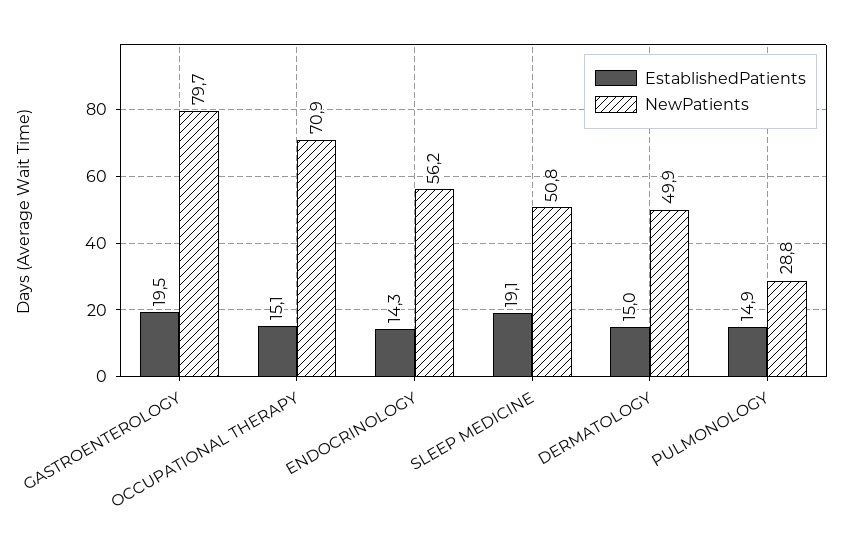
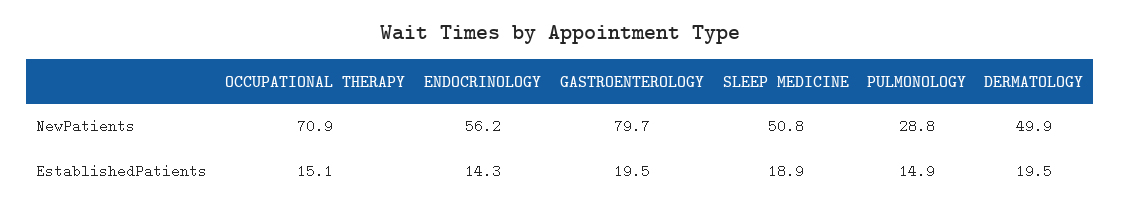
  {
    "EstablishedPatients": {
      "GASTROENTEROLOGY": 19.5,
      "OCCUPATIONAL THERAPY": 15.1,
      "ENDOCRINOLOGY": 14.3,
-     "SLEEP MEDICINE": 19.1,
+     "SLEEP MEDICINE": 18.9,
-     "DERMATOLOGY": 15,
+     "DERMATOLOGY": 19.5,
      "PULMONOLOGY": 14.9
    },
    "NewPatients": {
      "GASTROENTEROLOGY": 79.7,
      "OCCUPATIONAL THERAPY": 70.9,
      "ENDOCRINOLOGY": 56.2,
      "SLEEP MEDICINE": 50.8,
      "DERMATOLOGY": 49.9,
      "PULMONOLOGY": 28.8
    }
  }

